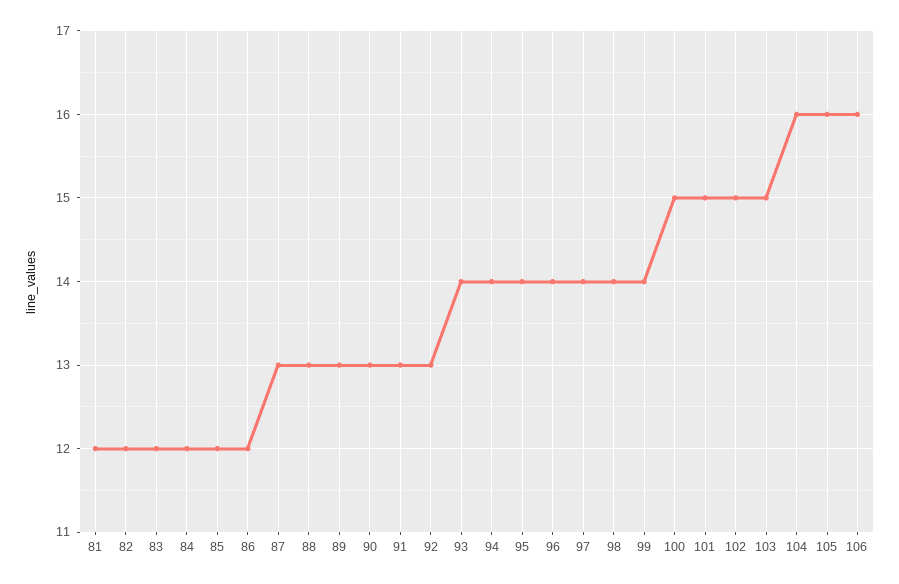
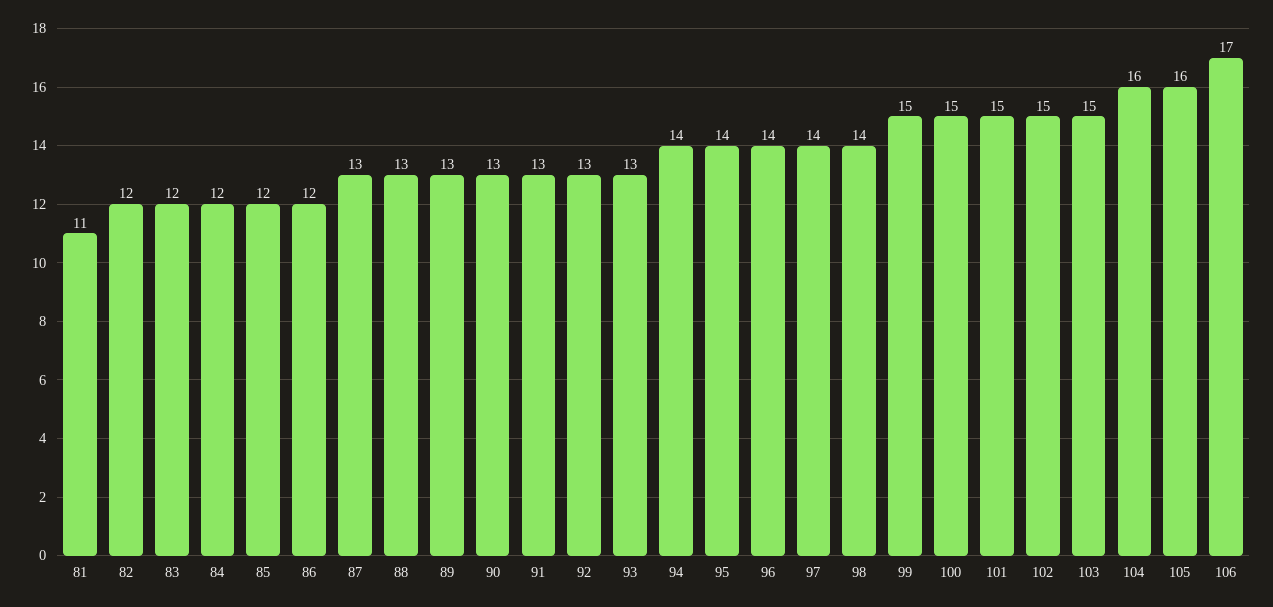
  {
-   "81": 12,
+   "81": 11,
    "82": 12,
    "83": 12,
    "84": 12,
    "85": 12,
    "86": 12,
    "87": 13,
    "88": 13,
    "89": 13,
    "90": 13,
    "91": 13,
    "92": 13,
-   "93": 14,
+   "93": 13,
    "94": 14,
    "95": 14,
    "96": 14,
    "97": 14,
    "98": 14,
-   "99": 14,
+   "99": 15,
    "100": 15,
    "101": 15,
    "102": 15,
    "103": 15,
    "104": 16,
    "105": 16,
-   "106": 16
+   "106": 17
  }

